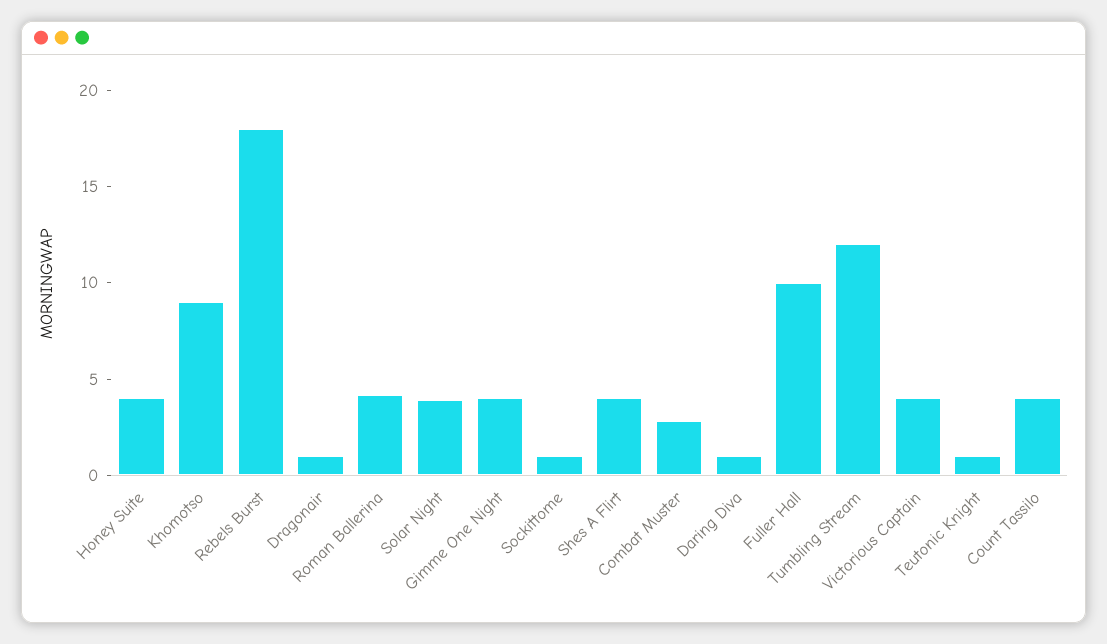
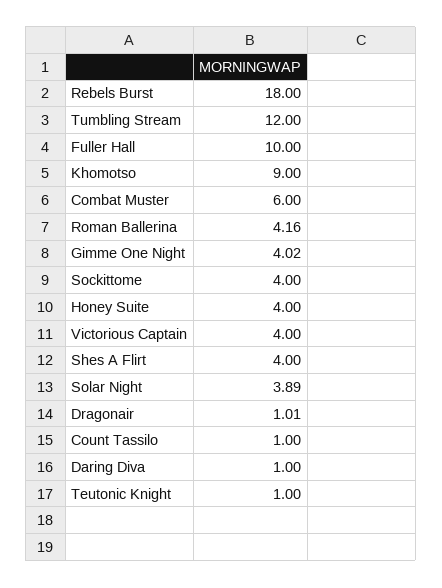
  {
    "Honey Suite": 4,
    "Khomotso": 9,
    "Rebels Burst": 18,
    "Dragonair": 1.01,
    "Roman Ballerina": 4.16,
    "Solar Night": 3.89,
    "Gimme One Night": 4.02,
-   "Sockittome": 1,
+   "Sockittome": 4,
    "Shes A Flirt": 4,
-   "Combat Muster": 3,
+   "Combat Muster": 6,
    "Daring Diva": 1,
    "Fuller Hall": 10,
    "Tumbling Stream": 12,
    "Victorious Captain": 4,
    "Teutonic Knight": 1,
-   "Count Tassilo": 4
+   "Count Tassilo": 1
  }

